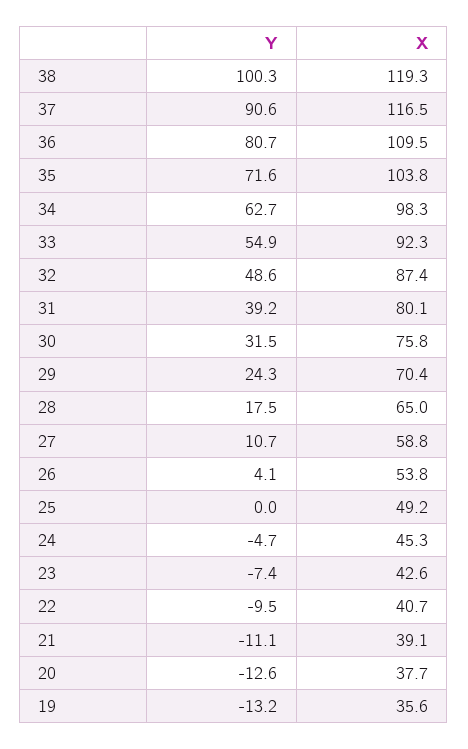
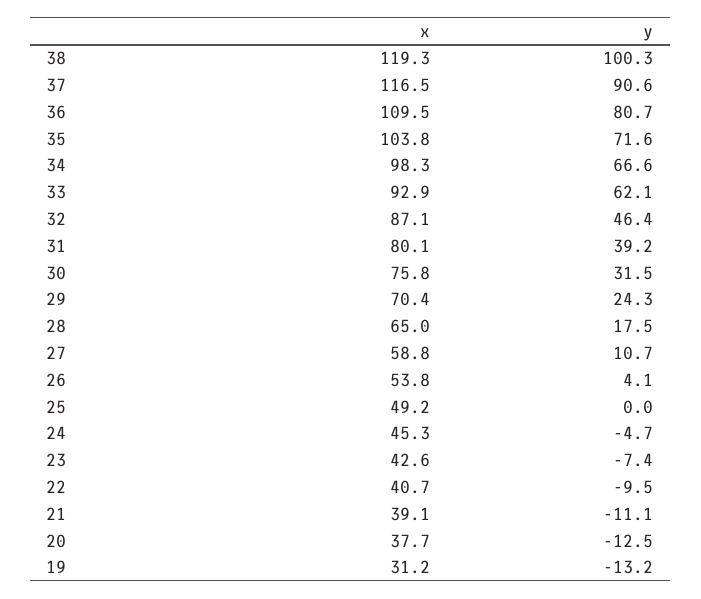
  {
    "Y": {
      "38": 100.3,
      "37": 90.6,
      "36": 80.7,
      "35": 71.6,
-     "34": 62.7,
+     "34": 66.6,
-     "33": 54.9,
+     "33": 62.1,
-     "32": 48.6,
+     "32": 46.4,
      "31": 39.2,
      "30": 31.5,
      "29": 24.3,
      "28": 17.5,
      "27": 10.7,
      "26": 4.1,
      "25": 0,
      "24": -4.7,
      "23": -7.4,
      "22": -9.5,
      "21": -11.1,
-     "20": -12.6,
+     "20": -12.5,
      "19": -13.2
    },
    "X": {
      "38": 119.3,
      "37": 116.5,
      "36": 109.5,
      "35": 103.8,
      "34": 98.3,
-     "33": 92.3,
+     "33": 92.9,
-     "32": 87.4,
+     "32": 87.1,
      "31": 80.1,
      "30": 75.8,
      "29": 70.4,
      "28": 65,
      "27": 58.8,
      "26": 53.8,
      "25": 49.2,
      "24": 45.3,
      "23": 42.6,
      "22": 40.7,
      "21": 39.1,
      "20": 37.7,
-     "19": 35.6
+     "19": 31.2
    }
  }

